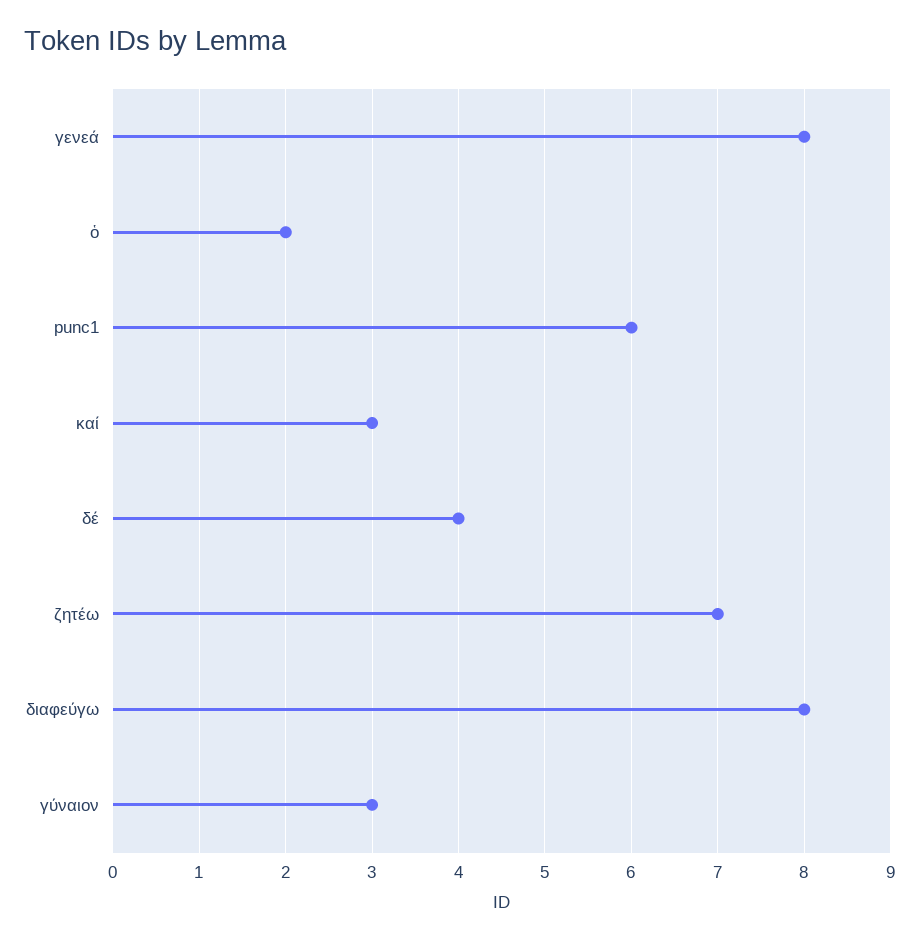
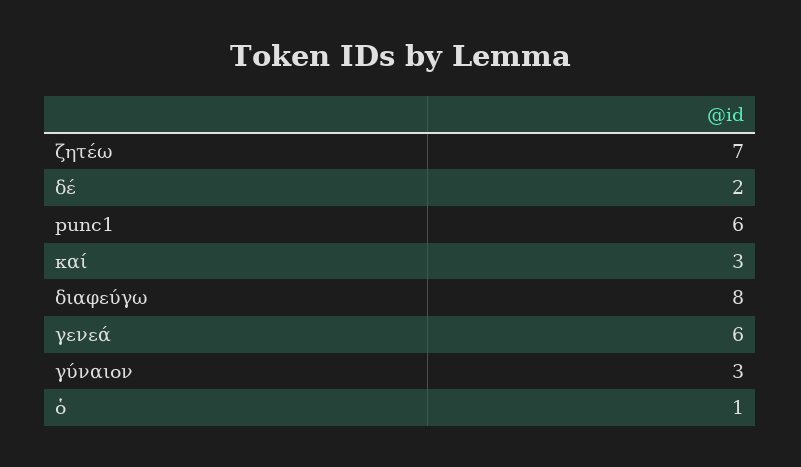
  {
-   "γενεά": 8,
+   "γενεά": 6,
-   "ὁ": 2,
+   "ὁ": 1,
    "punc1": 6,
    "καί": 3,
-   "δέ": 4,
+   "δέ": 2,
    "ζητέω": 7,
    "διαφεύγω": 8,
    "γύναιον": 3
  }

